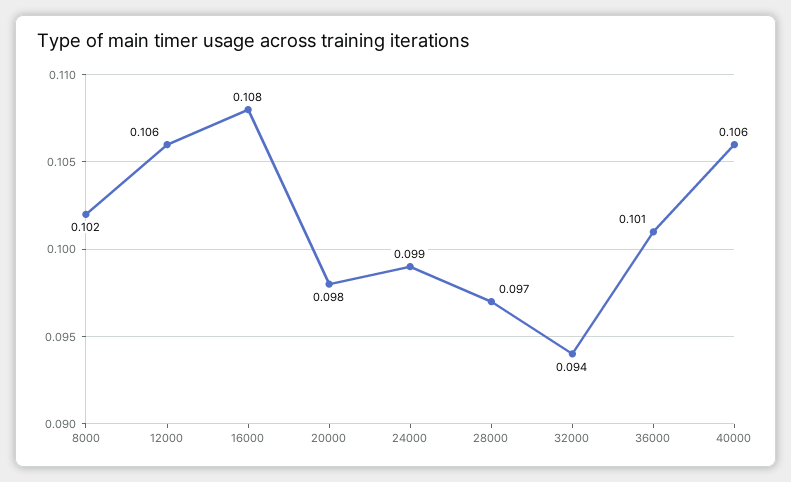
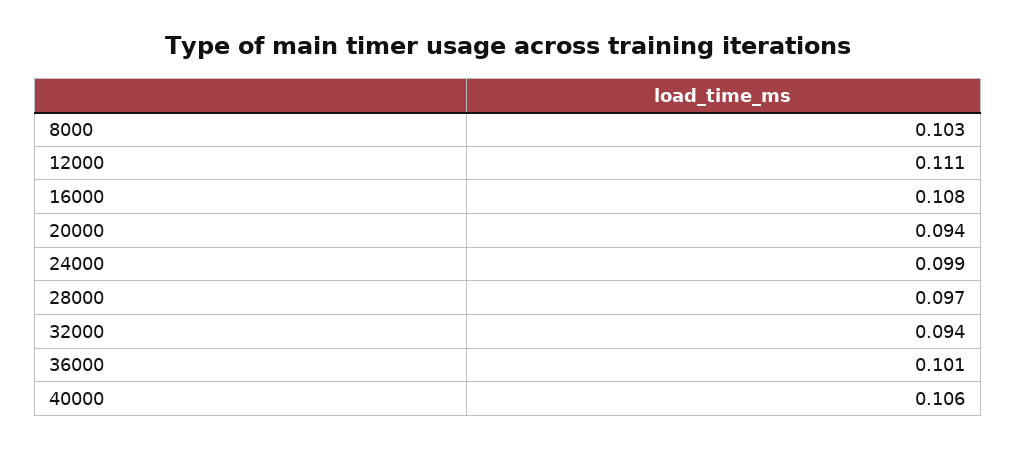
  {
-   "8000": 0.102,
+   "8000": 0.103,
-   "12000": 0.106,
+   "12000": 0.111,
    "16000": 0.108,
-   "20000": 0.098,
+   "20000": 0.094,
    "24000": 0.099,
    "28000": 0.097,
    "32000": 0.094,
    "36000": 0.101,
    "40000": 0.106
  }

